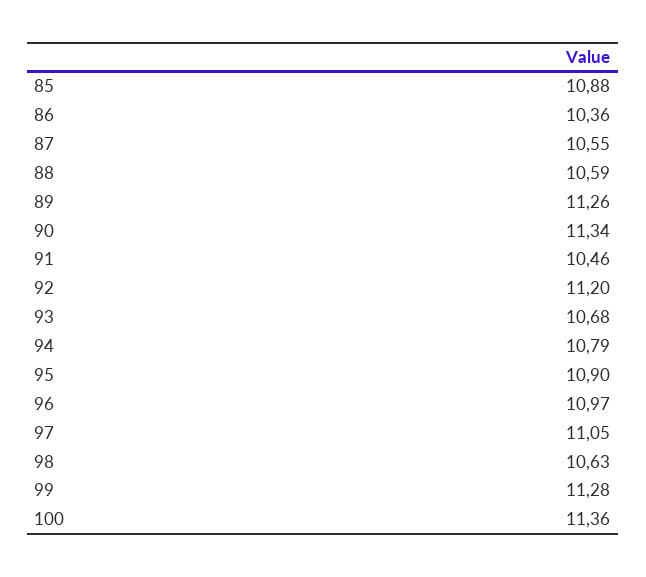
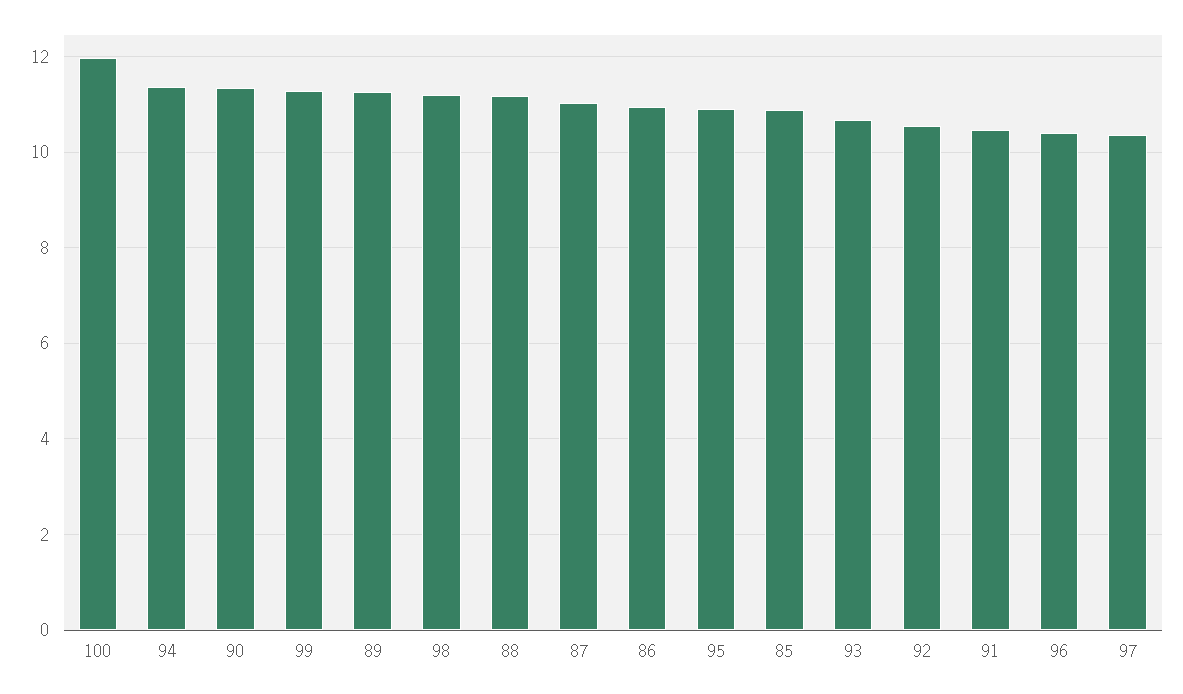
  {
    "85": 10.88,
-   "86": 10.36,
+   "86": 11,
-   "87": 10.55,
+   "87": 11,
-   "88": 10.59,
+   "88": 11.2,
    "89": 11.26,
    "90": 11.34,
    "91": 10.46,
-   "92": 11.2,
+   "92": 10.6,
    "93": 10.68,
-   "94": 10.79,
+   "94": 11.4,
    "95": 10.9,
-   "96": 10.97,
+   "96": 10.4,
-   "97": 11.05,
+   "97": 10.4,
-   "98": 10.63,
+   "98": 11.2,
    "99": 11.28,
-   "100": 11.36
+   "100": 12
  }

